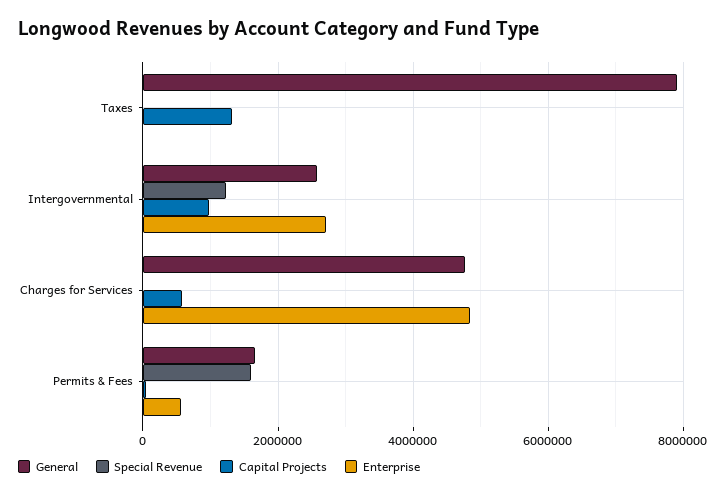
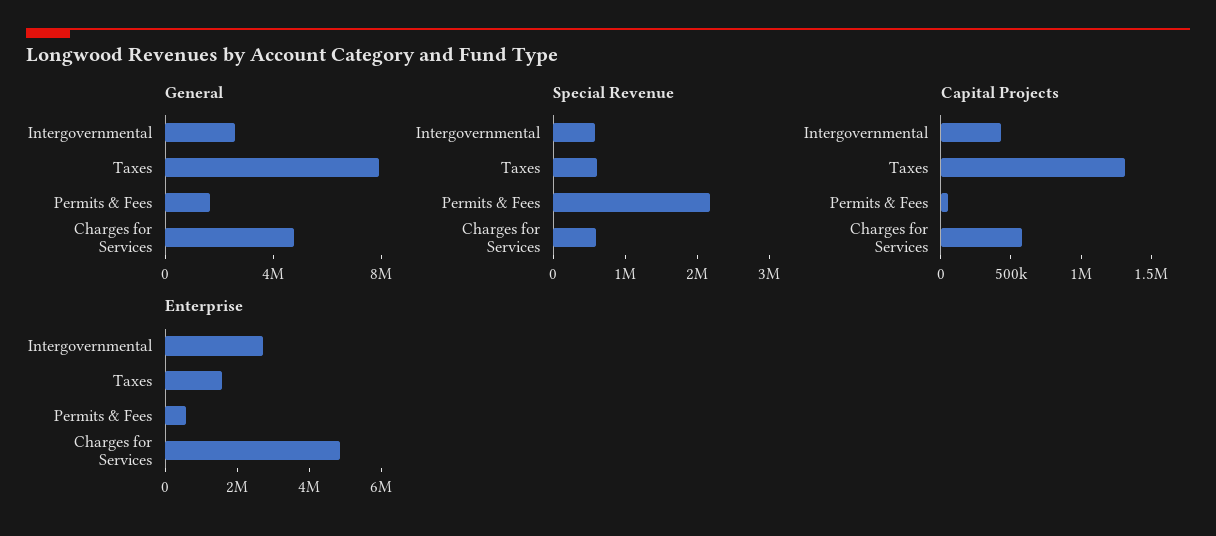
  {
    "General": {
      "Taxes": 7800000,
      "Intergovernmental": 2600000,
      "Charges for Services": 4800000,
      "Permits & Fees": 1600000
    },
    "Special Revenue": {
-     "Taxes": 0,
+     "Taxes": 600000,
-     "Intergovernmental": 1200000,
+     "Intergovernmental": 600000,
-     "Charges for Services": 0,
+     "Charges for Services": 600000,
-     "Permits & Fees": 1600000
+     "Permits & Fees": 2200000
    },
    "Capital Projects": {
      "Taxes": 1300000,
-     "Intergovernmental": 1000000,
+     "Intergovernmental": 400000,
      "Charges for Services": 600000,
      "Permits & Fees": 0
    },
    "Enterprise": {
-     "Taxes": 0,
+     "Taxes": 1500000,
      "Intergovernmental": 2800000,
      "Charges for Services": 4800000,
      "Permits & Fees": 600000
    }
  }

